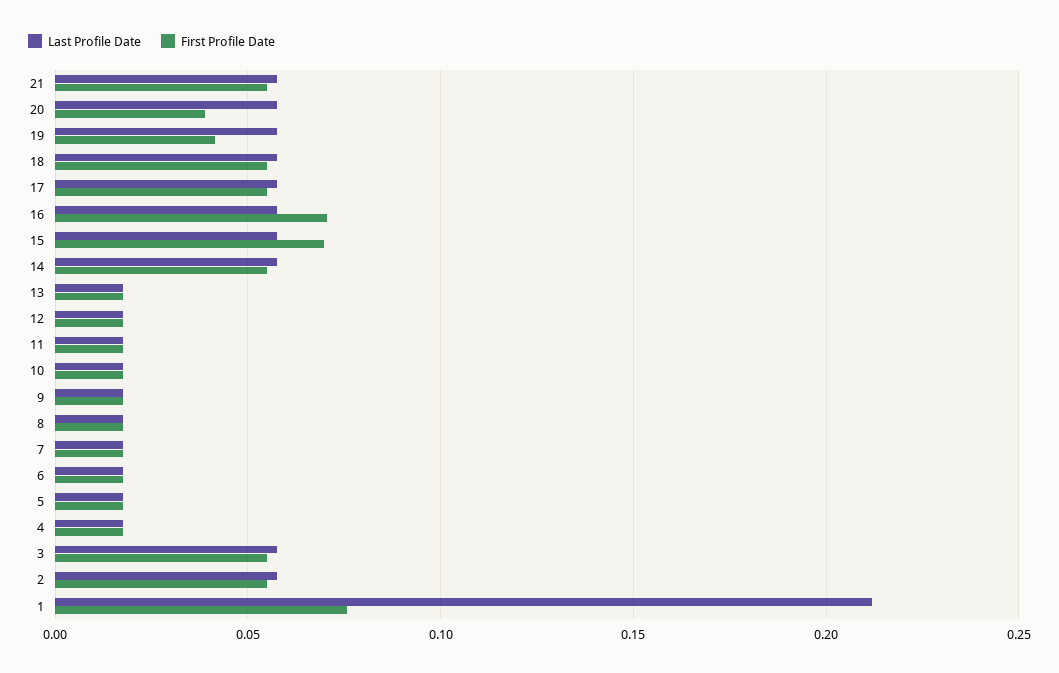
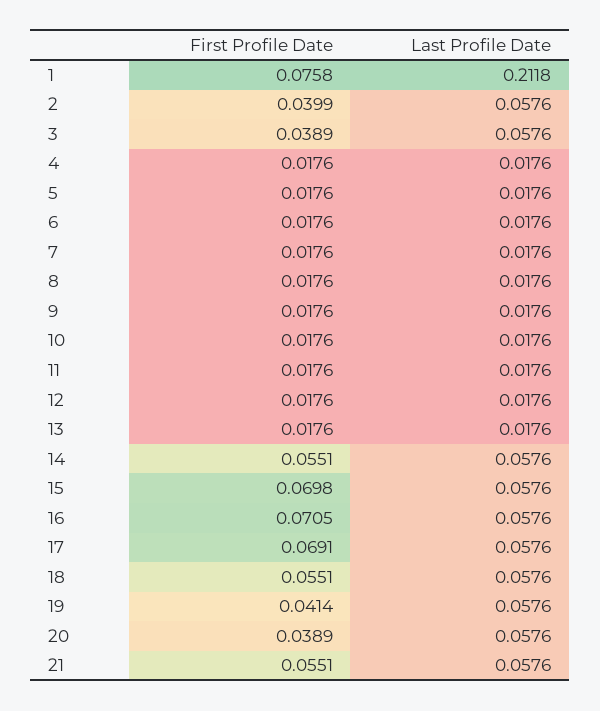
  {
    "Last Profile Date": {
      "21": 0.0576,
      "20": 0.0576,
      "19": 0.0576,
      "18": 0.0576,
      "17": 0.0576,
      "16": 0.0576,
      "15": 0.0576,
      "14": 0.0576,
      "13": 0.0176,
      "12": 0.0176,
      "11": 0.0176,
      "10": 0.0176,
      "9": 0.0176,
      "8": 0.0176,
      "7": 0.0176,
      "6": 0.0176,
      "5": 0.0176,
      "4": 0.0176,
      "3": 0.0576,
      "2": 0.0576,
      "1": 0.2118
    },
    "First Profile Date": {
      "21": 0.0551,
      "20": 0.0389,
      "19": 0.0414,
      "18": 0.0551,
-     "17": 0.055,
+     "17": 0.0691,
      "16": 0.0705,
      "15": 0.0698,
      "14": 0.0551,
      "13": 0.0176,
      "12": 0.0176,
      "11": 0.0176,
      "10": 0.0176,
      "9": 0.0176,
      "8": 0.0176,
      "7": 0.0176,
      "6": 0.0176,
      "5": 0.0176,
      "4": 0.0176,
-     "3": 0.055,
+     "3": 0.0389,
-     "2": 0.055,
+     "2": 0.0399,
      "1": 0.0758
    }
  }

